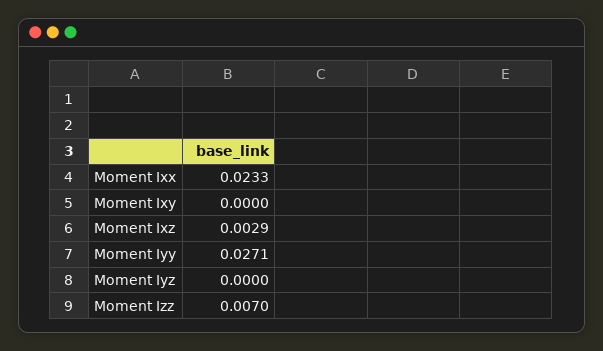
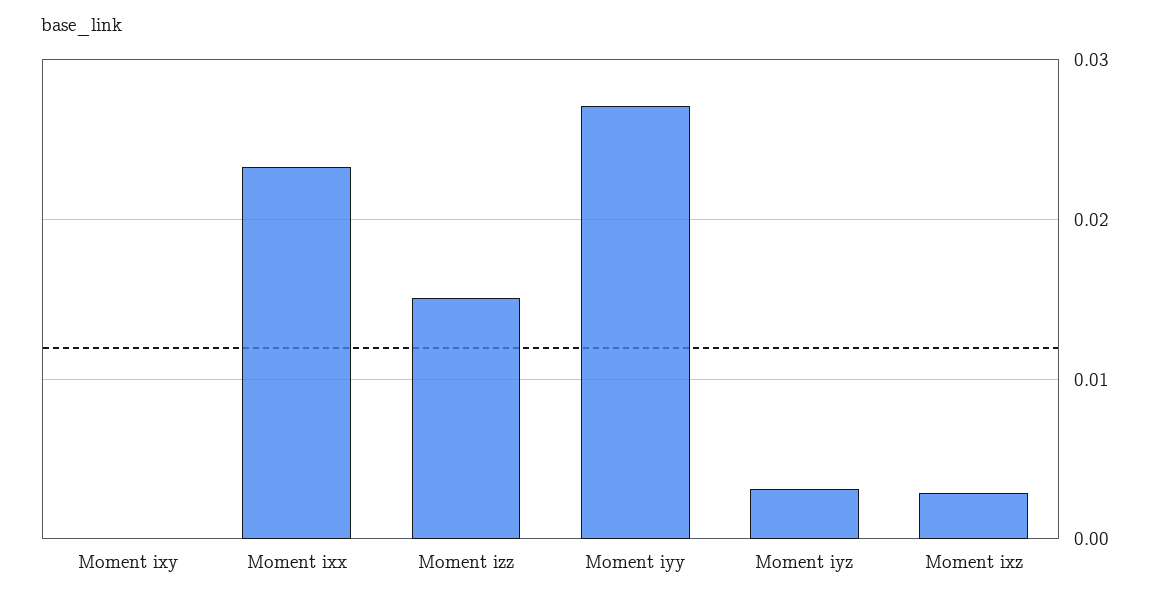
  {
    "Moment Ixx": 0.0233,
    "Moment Ixy": 0,
    "Moment Ixz": 0.0029,
    "Moment Iyy": 0.0271,
-   "Moment Iyz": 0,
+   "Moment Iyz": 0.003,
-   "Moment Izz": 0.007
+   "Moment Izz": 0.015
  }

